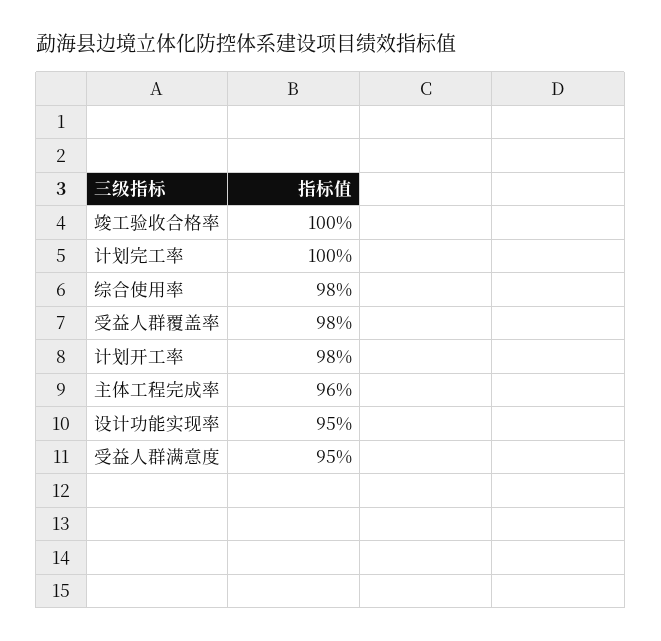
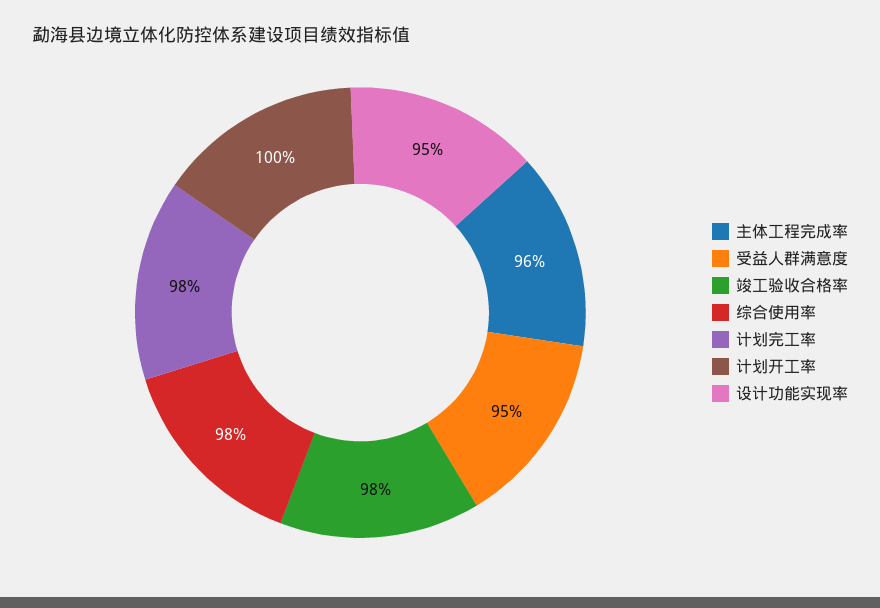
  {
-   "竣工验收合格率": 100,
+   "竣工验收合格率": 98,
-   "计划完工率": 100,
+   "计划完工率": 98,
    "综合使用率": 98,
-   "受益人群覆盖率": 98,
-   "计划开工率": 98,
+   "计划开工率": 100,
    "主体工程完成率": 96,
    "设计功能实现率": 95,
    "受益人群满意度": 95
  }

